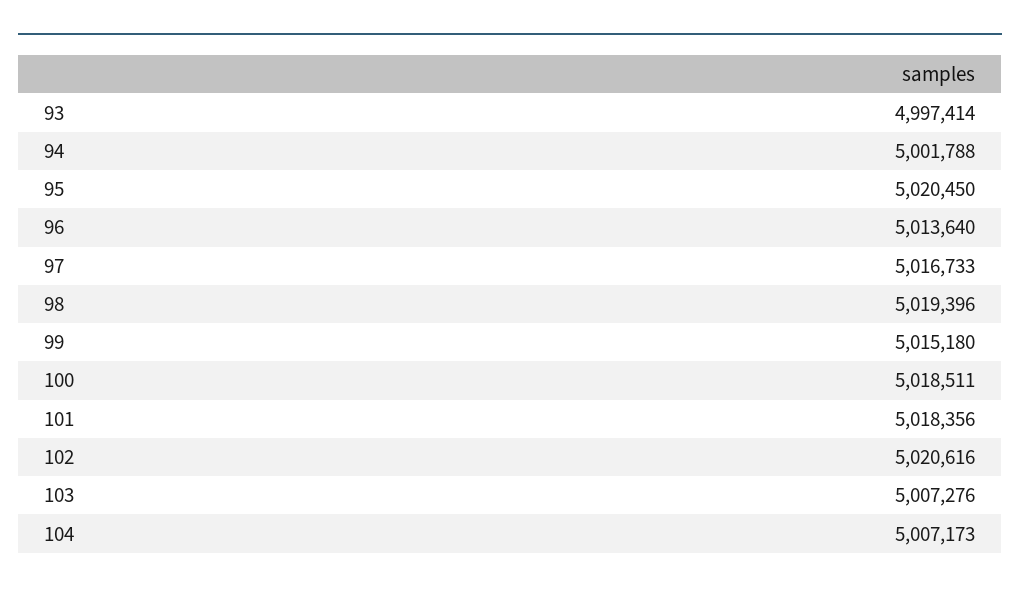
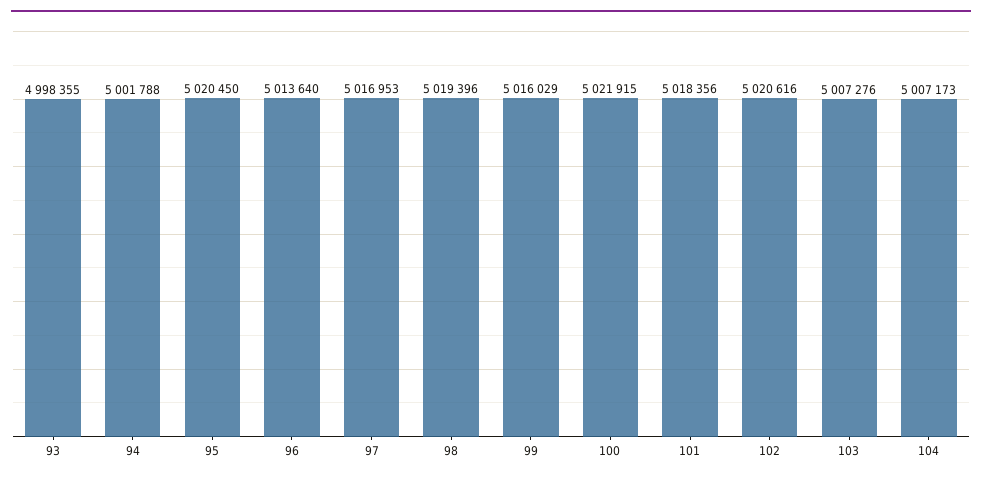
  {
-   "93": 4997414,
+   "93": 4998355,
    "94": 5001788,
    "95": 5020450,
    "96": 5013640,
-   "97": 5016733,
+   "97": 5016953,
    "98": 5019396,
-   "99": 5015180,
+   "99": 5016029,
-   "100": 5018511,
+   "100": 5021915,
    "101": 5018356,
    "102": 5020616,
    "103": 5007276,
    "104": 5007173
  }

